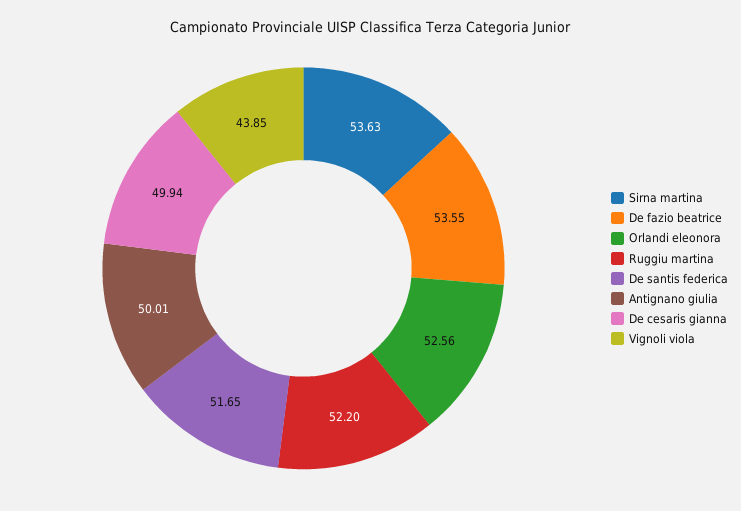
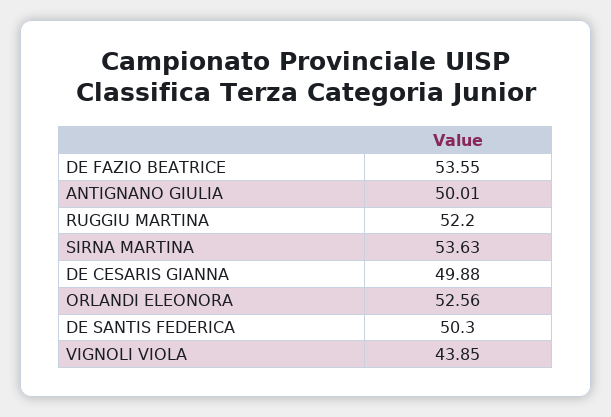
  {
    "Sirna martina": 53.63,
    "De fazio beatrice": 53.55,
    "Orlandi eleonora": 52.56,
    "Ruggiu martina": 52.2,
-   "De santis federica": 51.65,
+   "De santis federica": 50.3,
    "Antignano giulia": 50.01,
-   "De cesaris gianna": 49.94,
+   "De cesaris gianna": 49.88,
    "Vignoli viola": 43.85
  }

